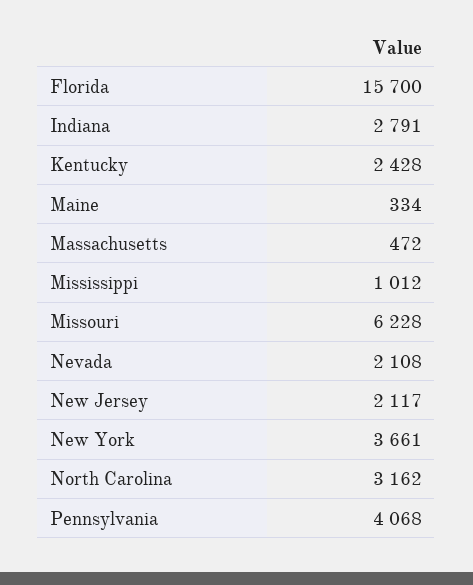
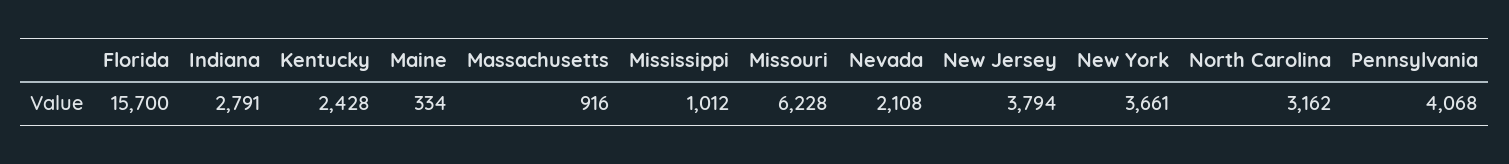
  {
    "Florida": 15700,
    "Indiana": 2791,
    "Kentucky": 2428,
    "Maine": 334,
-   "Massachusetts": 472,
+   "Massachusetts": 916,
    "Mississippi": 1012,
    "Missouri": 6228,
    "Nevada": 2108,
-   "New Jersey": 2117,
+   "New Jersey": 3794,
    "New York": 3661,
    "North Carolina": 3162,
    "Pennsylvania": 4068
  }

